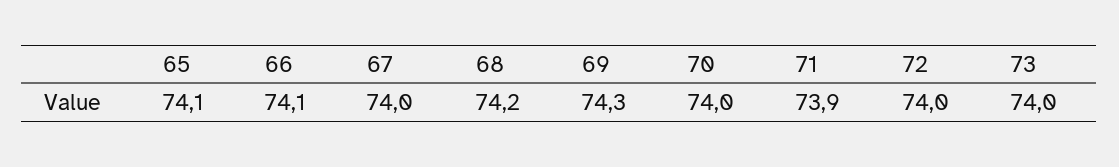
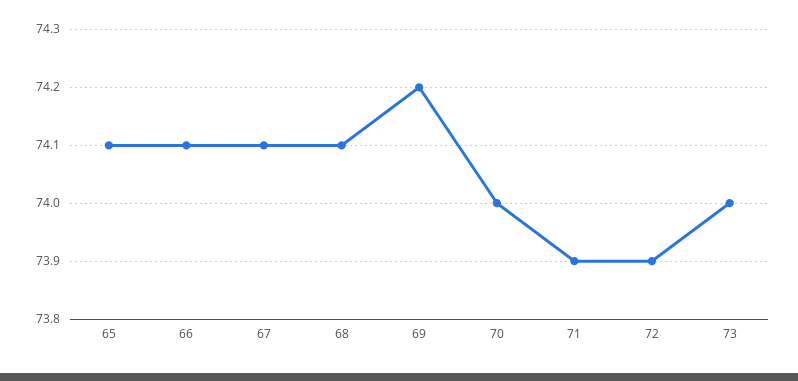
  {
    "65": 74.1,
    "66": 74.1,
-   "67": 74,
+   "67": 74.1,
-   "68": 74.2,
+   "68": 74.1,
-   "69": 74.3,
+   "69": 74.2,
    "70": 74,
    "71": 73.9,
-   "72": 74,
+   "72": 73.9,
    "73": 74
  }

